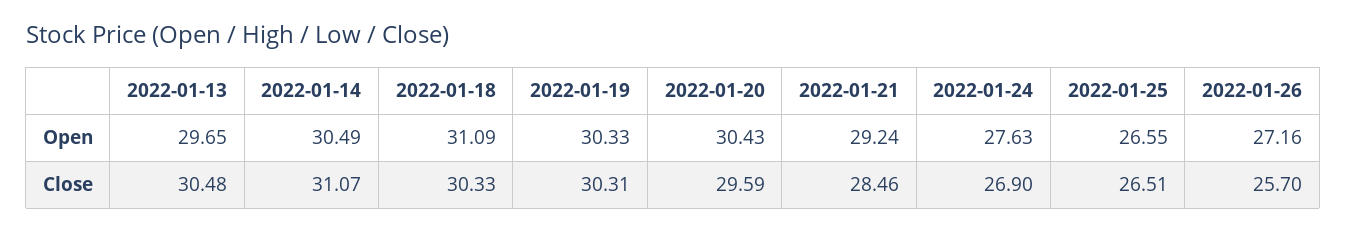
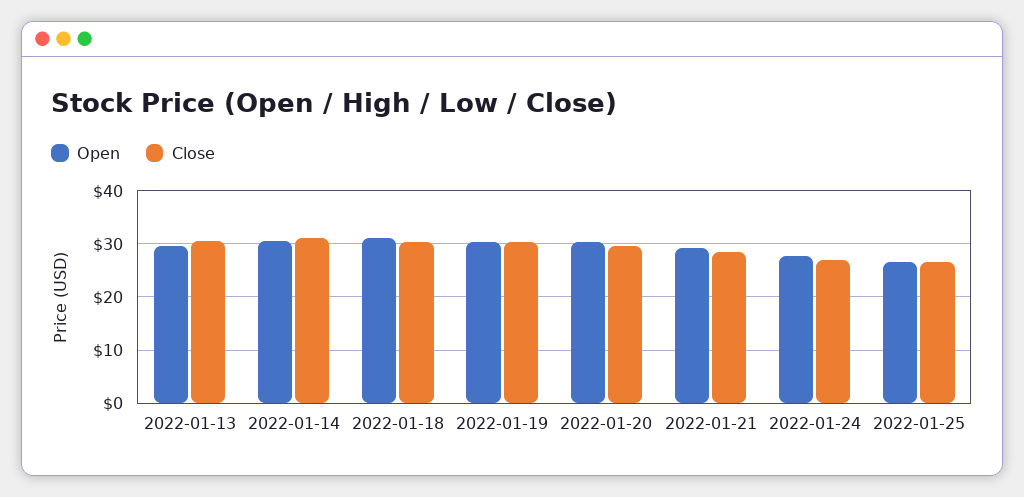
  {
    "Open": {
      "2022-01-13": 29.65,
      "2022-01-14": 30.49,
      "2022-01-18": 31.09,
      "2022-01-19": 30.33,
      "2022-01-20": 30.43,
      "2022-01-21": 29.24,
      "2022-01-24": 27.63,
-     "2022-01-25": 26.55,
+     "2022-01-25": 26.55
-     "2022-01-26": 27.16
    },
    "Close": {
      "2022-01-13": 30.48,
      "2022-01-14": 31.07,
      "2022-01-18": 30.33,
      "2022-01-19": 30.31,
      "2022-01-20": 29.59,
      "2022-01-21": 28.46,
      "2022-01-24": 26.9,
-     "2022-01-25": 26.51,
+     "2022-01-25": 26.51
-     "2022-01-26": 25.7
    }
  }

